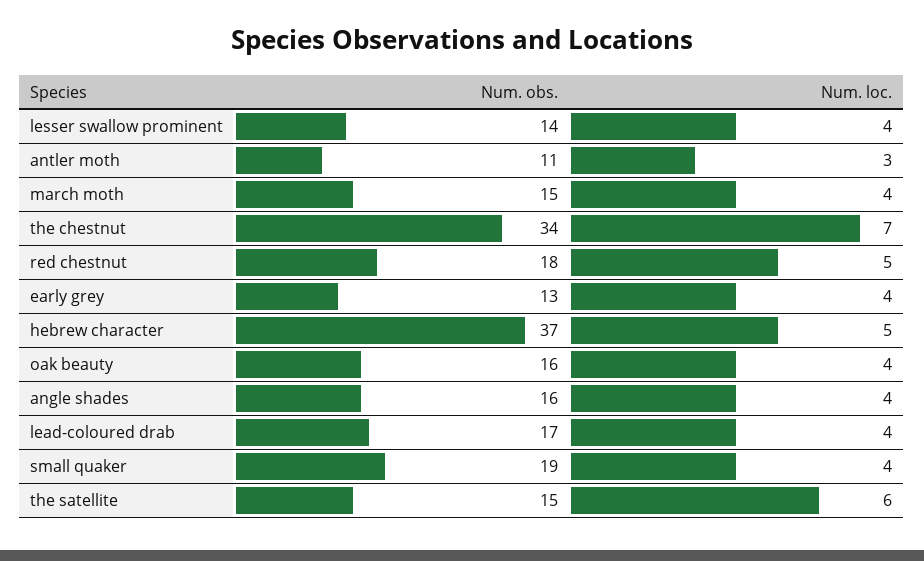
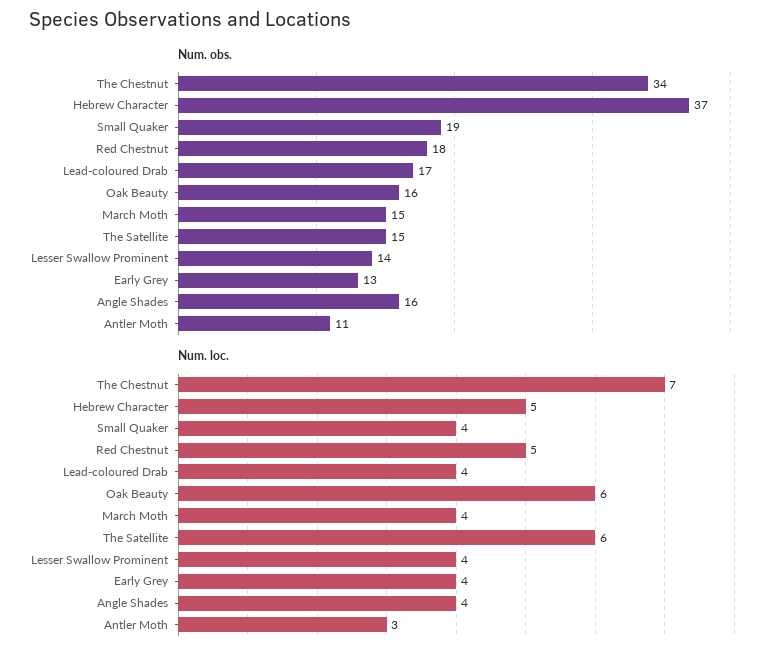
  {
    "Num. obs.": {
      "lesser swallow prominent": 14,
      "antler moth": 11,
      "march moth": 15,
      "the chestnut": 34,
      "red chestnut": 18,
      "early grey": 13,
      "hebrew character": 37,
      "oak beauty": 16,
      "angle shades": 16,
      "lead-coloured drab": 17,
      "small quaker": 19,
      "the satellite": 15
    },
    "Num. loc.": {
      "lesser swallow prominent": 4,
      "antler moth": 3,
      "march moth": 4,
      "the chestnut": 7,
      "red chestnut": 5,
      "early grey": 4,
      "hebrew character": 5,
-     "oak beauty": 4,
+     "oak beauty": 6,
      "angle shades": 4,
      "lead-coloured drab": 4,
      "small quaker": 4,
      "the satellite": 6
    }
  }

